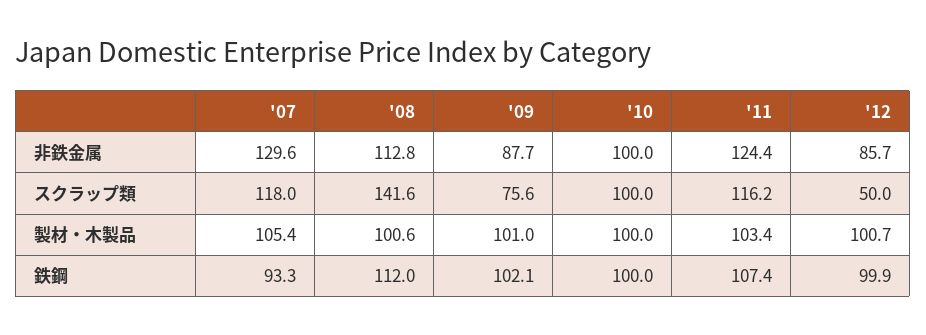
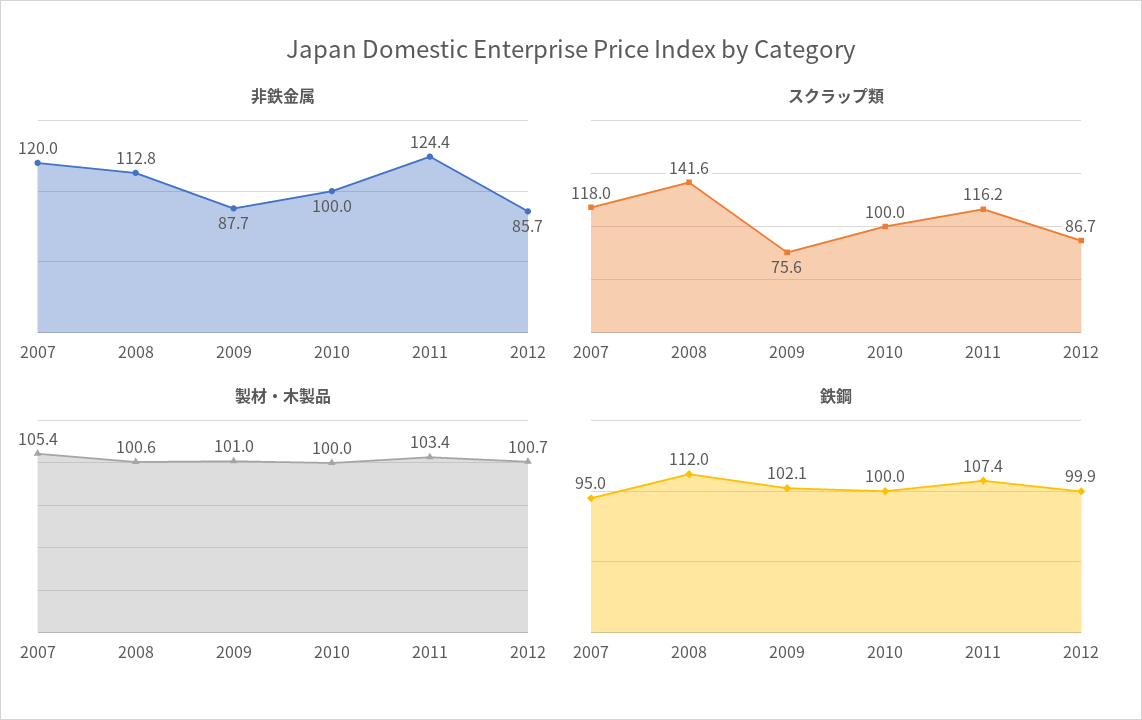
  {
    "非鉄金属": {
-     "'07": 129.6,
+     "'07": 120,
      "'08": 112.8,
      "'09": 87.7,
      "'10": 100,
      "'11": 124.4,
      "'12": 85.7
    },
    "スクラップ類": {
      "'07": 118,
      "'08": 141.6,
      "'09": 75.6,
      "'10": 100,
      "'11": 116.2,
-     "'12": 50
+     "'12": 86.7
    },
    "製材・木製品": {
      "'07": 105.4,
      "'08": 100.6,
      "'09": 101,
      "'10": 100,
      "'11": 103.4,
      "'12": 100.7
    },
    "鉄鋼": {
-     "'07": 93.3,
+     "'07": 95,
      "'08": 112,
      "'09": 102.1,
      "'10": 100,
      "'11": 107.4,
      "'12": 99.9
    }
  }

